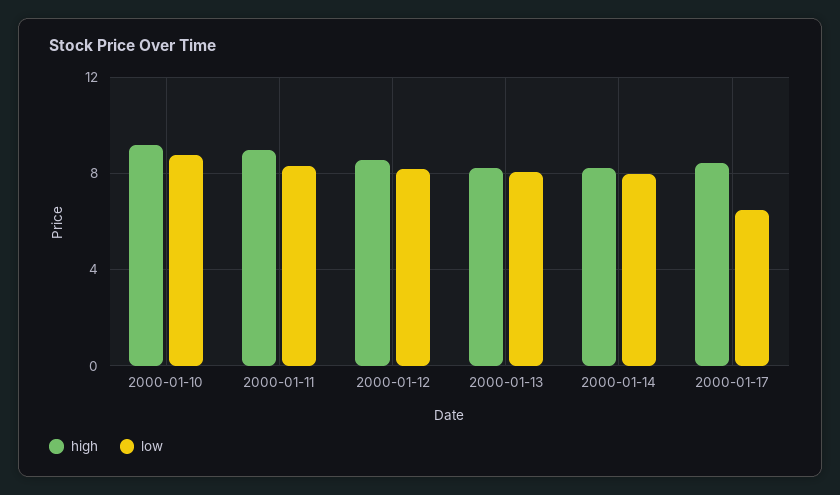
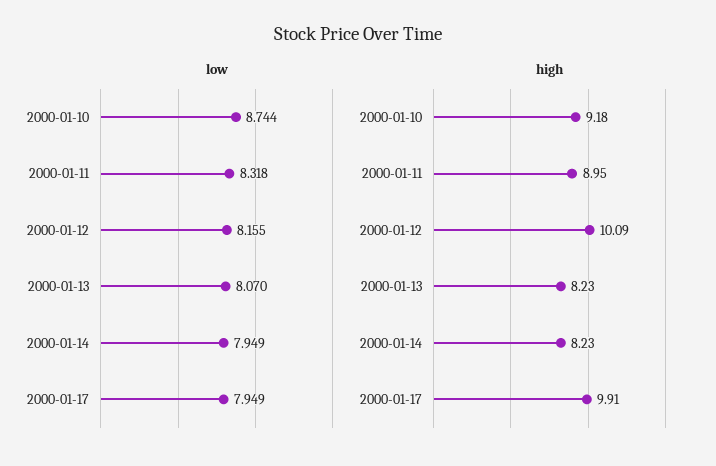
  {
    "high": {
      "2000-01-10": 9.18,
      "2000-01-11": 8.95,
-     "2000-01-12": 8.5,
+     "2000-01-12": 10.09,
      "2000-01-13": 8.23,
      "2000-01-14": 8.23,
-     "2000-01-17": 8.5
+     "2000-01-17": 9.91
    },
    "low": {
      "2000-01-10": 8.744,
      "2000-01-11": 8.318,
      "2000-01-12": 8.155,
      "2000-01-13": 8.07,
      "2000-01-14": 7.949,
-     "2000-01-17": 6.5
+     "2000-01-17": 7.949
    }
  }

